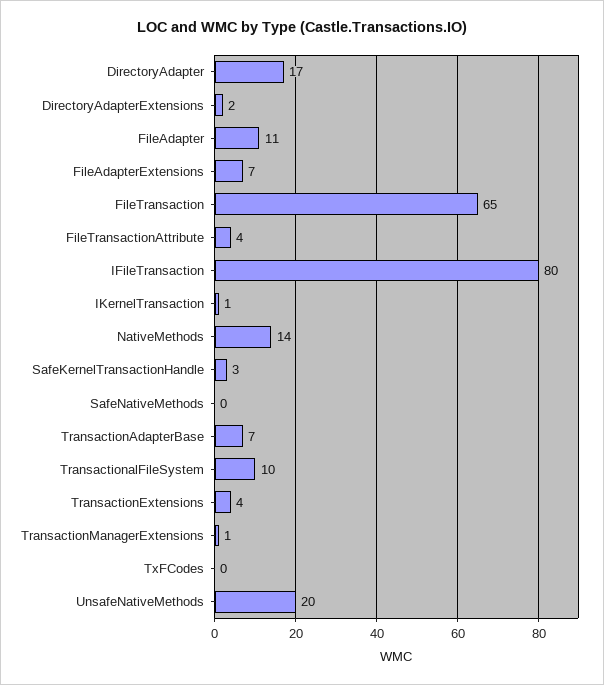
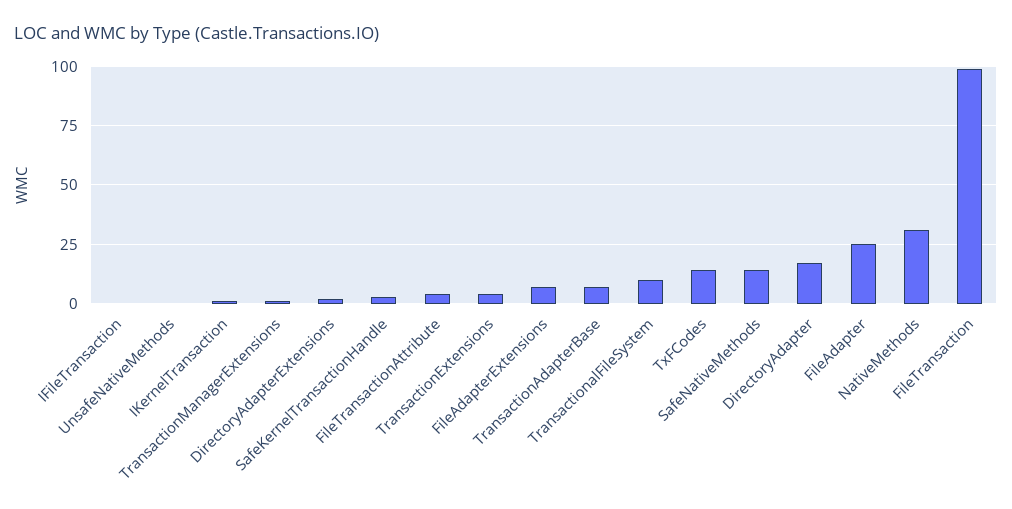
  {
    "DirectoryAdapter": 17,
    "DirectoryAdapterExtensions": 2,
-   "FileAdapter": 11,
+   "FileAdapter": 25,
    "FileAdapterExtensions": 7,
-   "FileTransaction": 65,
+   "FileTransaction": 100,
    "FileTransactionAttribute": 4,
-   "IFileTransaction": 80,
+   "IFileTransaction": 0,
    "IKernelTransaction": 1,
-   "NativeMethods": 14,
+   "NativeMethods": 30,
    "SafeKernelTransactionHandle": 3,
-   "SafeNativeMethods": 0,
+   "SafeNativeMethods": 15,
    "TransactionAdapterBase": 7,
    "TransactionalFileSystem": 10,
    "TransactionExtensions": 4,
    "TransactionManagerExtensions": 1,
-   "TxFCodes": 0,
+   "TxFCodes": 15,
-   "UnsafeNativeMethods": 20
+   "UnsafeNativeMethods": 0
  }

